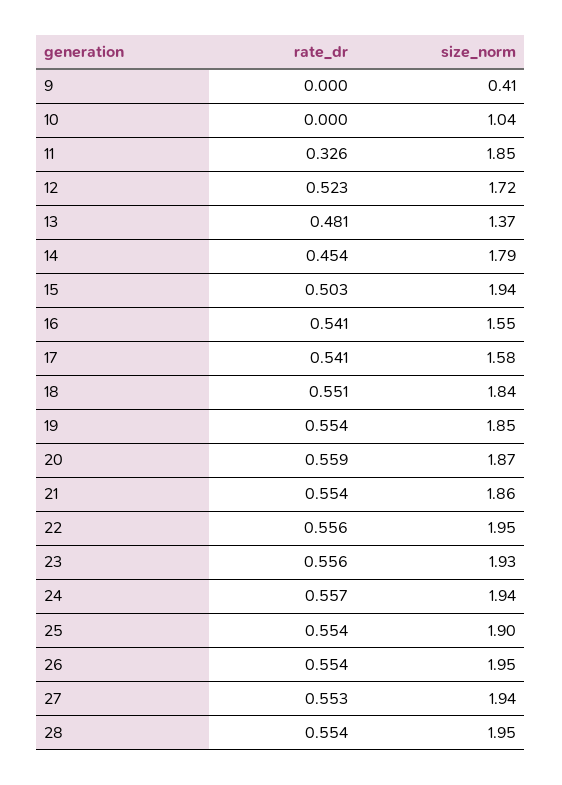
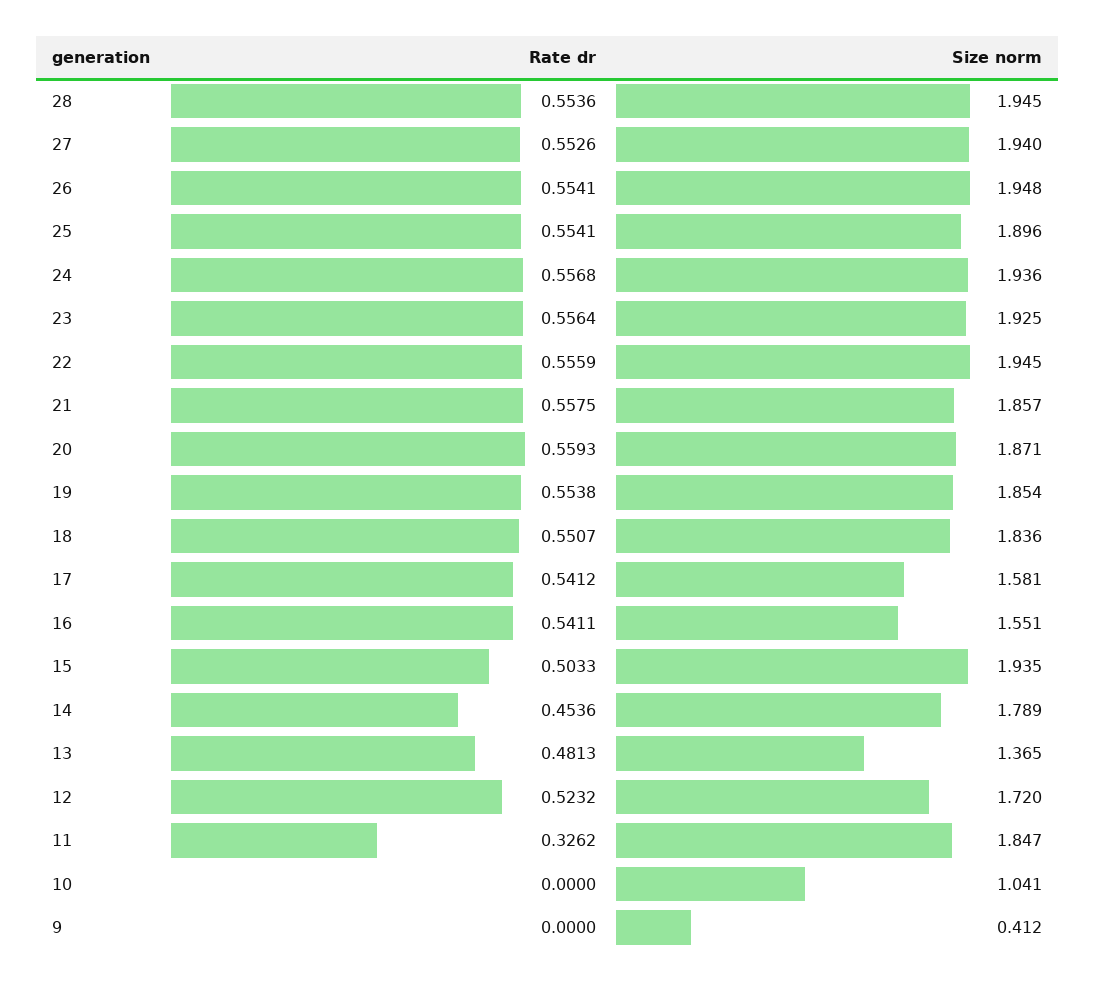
  {
    "rate_dr": {
      "9": 0,
      "10": 0,
      "11": 0.3262,
      "12": 0.5232,
      "13": 0.4813,
      "14": 0.4536,
      "15": 0.5033,
      "16": 0.5411,
      "17": 0.5412,
      "18": 0.5507,
      "19": 0.5538,
      "20": 0.5593,
-     "21": 0.554,
+     "21": 0.5575,
      "22": 0.5559,
      "23": 0.5564,
      "24": 0.5568,
      "25": 0.5541,
      "26": 0.5541,
      "27": 0.5526,
      "28": 0.5536
    },
    "size_norm": {
      "9": 0.412,
      "10": 1.041,
      "11": 1.847,
      "12": 1.72,
      "13": 1.365,
      "14": 1.789,
      "15": 1.935,
      "16": 1.551,
      "17": 1.581,
      "18": 1.836,
      "19": 1.854,
      "20": 1.871,
      "21": 1.857,
      "22": 1.945,
      "23": 1.925,
      "24": 1.936,
      "25": 1.896,
      "26": 1.948,
      "27": 1.94,
      "28": 1.945
    }
  }

